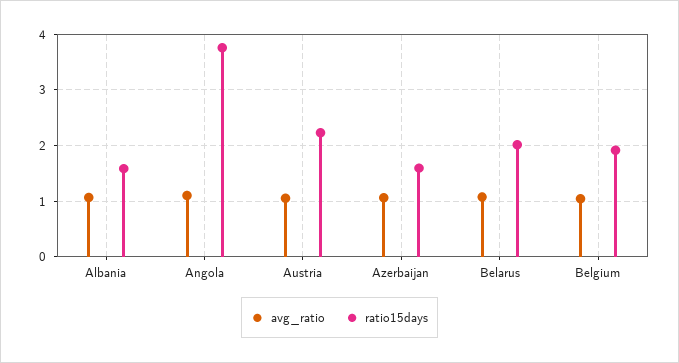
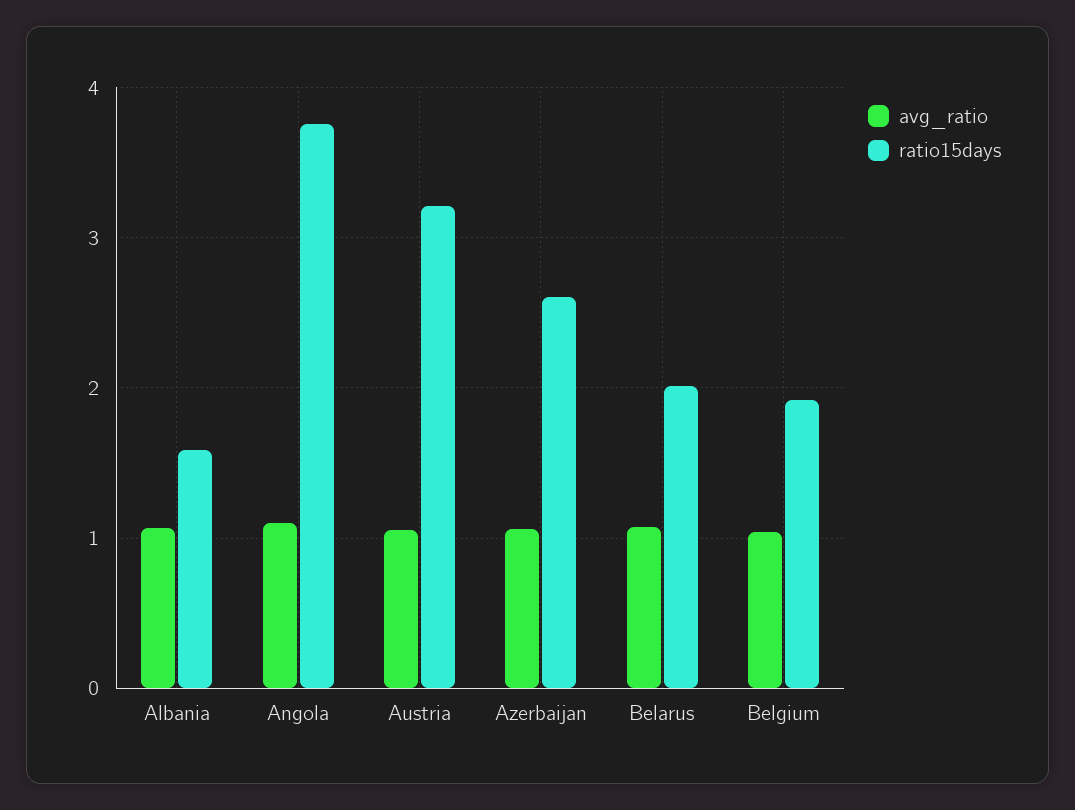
  {
    "avg_ratio": {
      "Albania": 1.1,
      "Angola": 1.1,
      "Austria": 1.1,
      "Azerbaijan": 1.1,
      "Belarus": 1.1,
      "Belgium": 1
    },
    "ratio15days": {
      "Albania": 1.6,
      "Angola": 3.8,
-     "Austria": 2.2,
+     "Austria": 3.2,
-     "Azerbaijan": 1.6,
+     "Azerbaijan": 2.6,
      "Belarus": 2,
      "Belgium": 1.9
    }
  }

